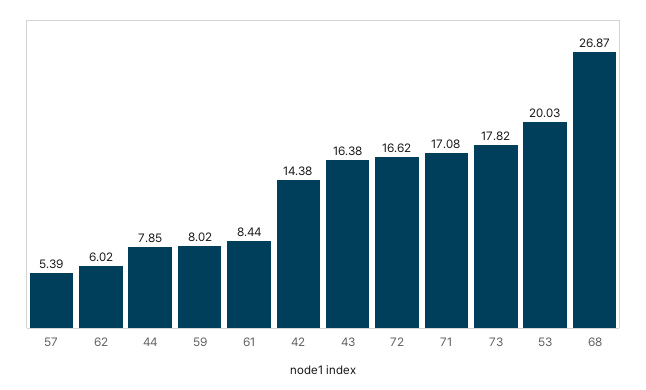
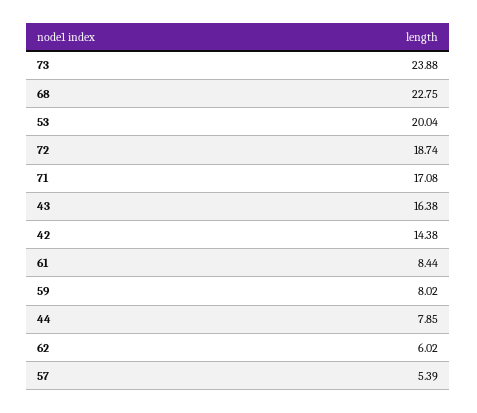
  {
    "57": 5.39,
    "62": 6.02,
    "44": 7.85,
    "59": 8.02,
    "61": 8.44,
    "42": 14.38,
    "43": 16.38,
-   "72": 16.62,
+   "72": 18.74,
    "71": 17.08,
-   "73": 17.82,
+   "73": 23.88,
-   "53": 20.03,
+   "53": 20.04,
-   "68": 26.87
+   "68": 22.75
  }

